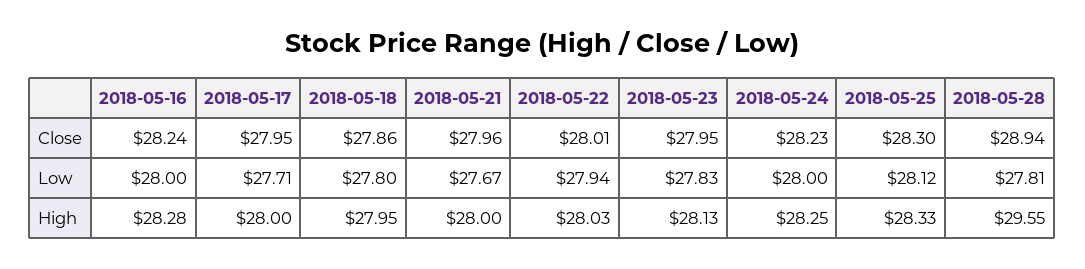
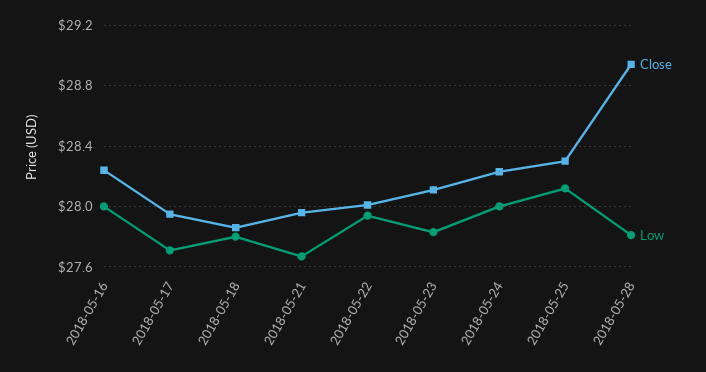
  {
    "Close": {
      "2018-05-16": 28.24,
      "2018-05-17": 27.95,
      "2018-05-18": 27.86,
      "2018-05-21": 27.96,
      "2018-05-22": 28.01,
-     "2018-05-23": 27.95,
+     "2018-05-23": 28.1,
      "2018-05-24": 28.23,
      "2018-05-25": 28.3,
      "2018-05-28": 28.94
    },
    "Low": {
      "2018-05-16": 28,
      "2018-05-17": 27.71,
      "2018-05-18": 27.8,
      "2018-05-21": 27.67,
      "2018-05-22": 27.94,
      "2018-05-23": 27.83,
      "2018-05-24": 28,
      "2018-05-25": 28.12,
      "2018-05-28": 27.81
-   },
+   }
-   "High": {
-     "2018-05-16": 28.28,
-     "2018-05-17": 28,
-     "2018-05-18": 27.95,
-     "2018-05-21": 28,
-     "2018-05-22": 28.03,
-     "2018-05-23": 28.13,
-     "2018-05-24": 28.25,
-     "2018-05-25": 28.33,
-     "2018-05-28": 29.55
-   }
  }

